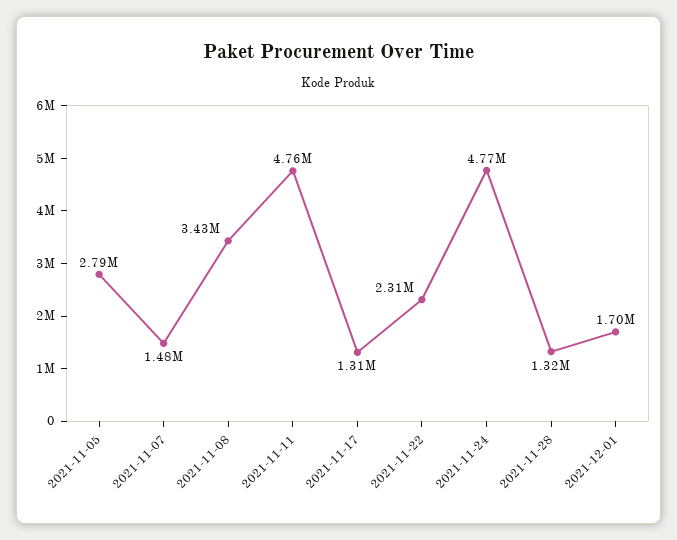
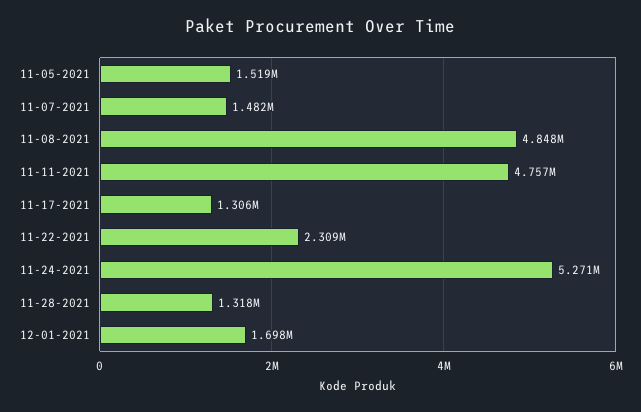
  {
-   "2021-11-05": 2790000,
+   "2021-11-05": 1519000,
    "2021-11-07": 1482000,
-   "2021-11-08": 3430000,
+   "2021-11-08": 4848000,
    "2021-11-11": 4757000,
    "2021-11-17": 1306000,
    "2021-11-22": 2309000,
-   "2021-11-24": 4770000,
+   "2021-11-24": 5271000,
    "2021-11-28": 1318000,
    "2021-12-01": 1698000
  }

